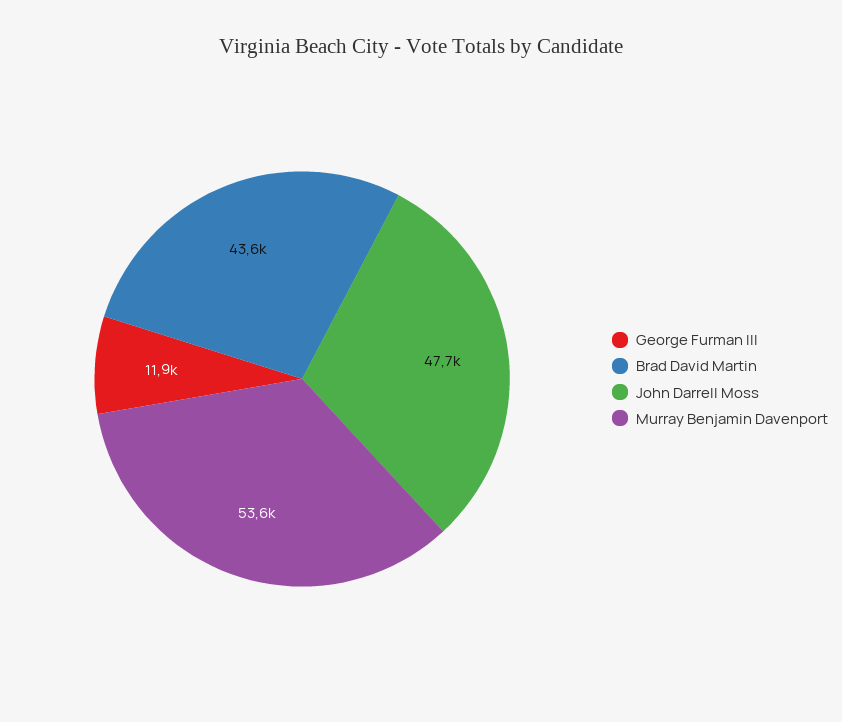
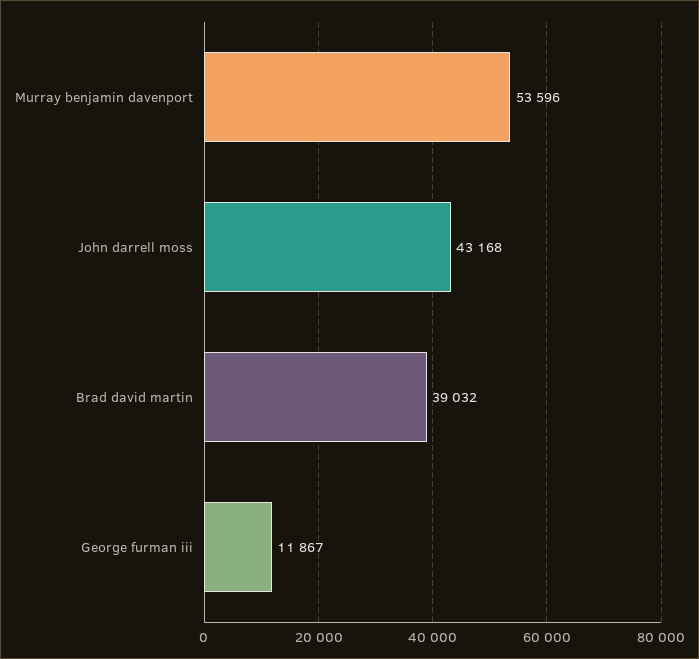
  {
    "George Furman III": 11867,
-   "Brad David Martin": 43600,
+   "Brad David Martin": 39032,
-   "John Darrell Moss": 47700,
+   "John Darrell Moss": 43168,
    "Murray Benjamin Davenport": 53596
  }

